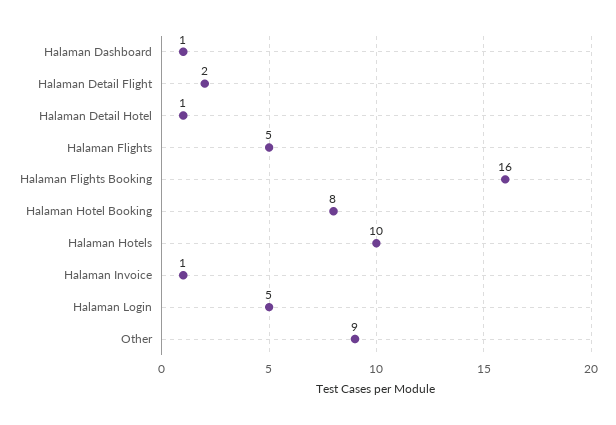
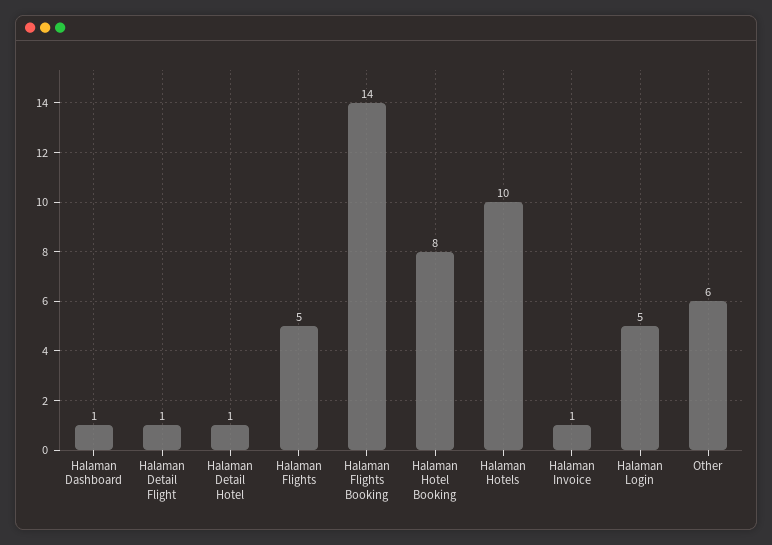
  {
    "Halaman Dashboard": 1,
-   "Halaman Detail Flight": 2,
+   "Halaman Detail Flight": 1,
    "Halaman Detail Hotel": 1,
    "Halaman Flights": 5,
-   "Halaman Flights Booking": 16,
+   "Halaman Flights Booking": 14,
    "Halaman Hotel Booking": 8,
    "Halaman Hotels": 10,
    "Halaman Invoice": 1,
    "Halaman Login": 5,
-   "Other": 9
+   "Other": 6
  }

